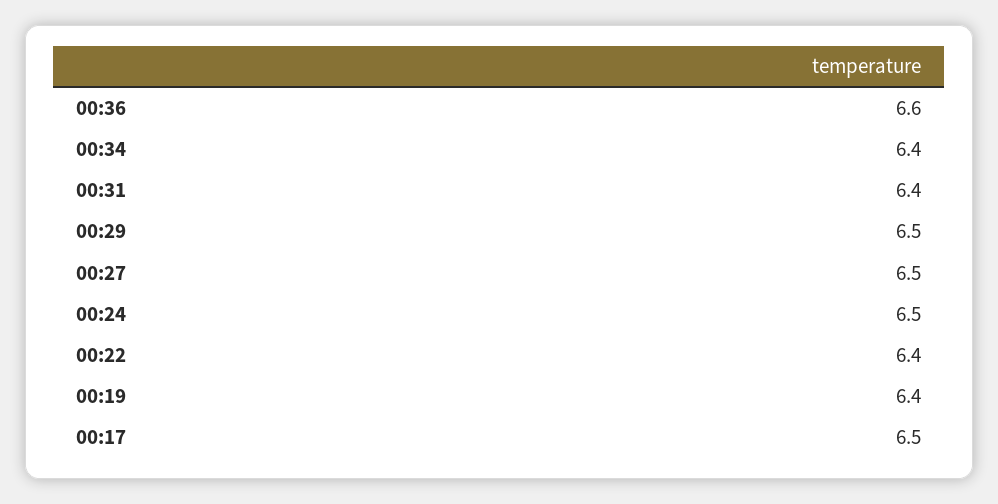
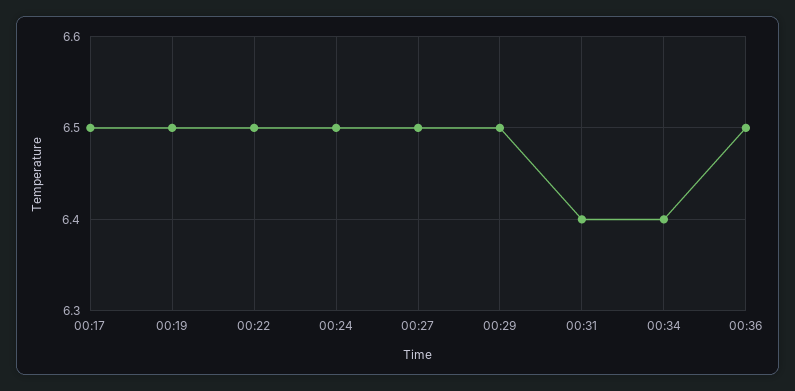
  {
-   "00:36": 6.6,
+   "00:36": 6.5,
    "00:34": 6.4,
    "00:31": 6.4,
    "00:29": 6.5,
    "00:27": 6.5,
    "00:24": 6.5,
-   "00:22": 6.4,
+   "00:22": 6.5,
-   "00:19": 6.4,
+   "00:19": 6.5,
    "00:17": 6.5
  }

